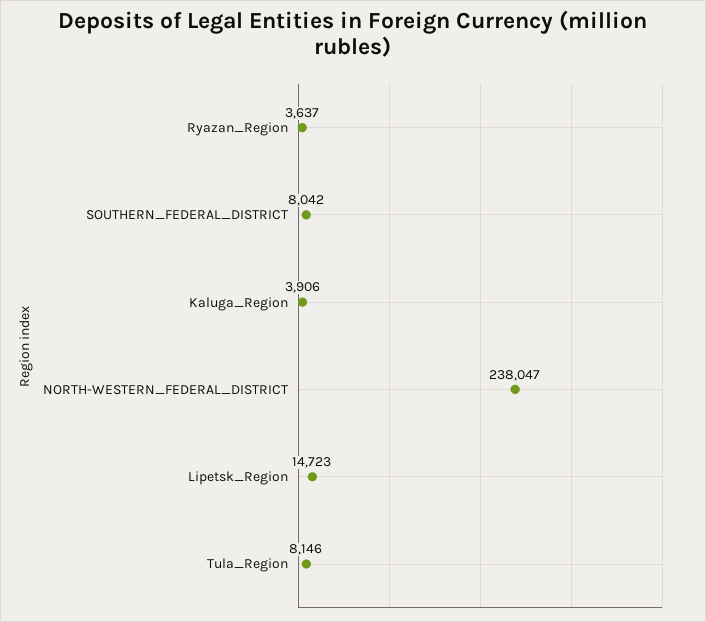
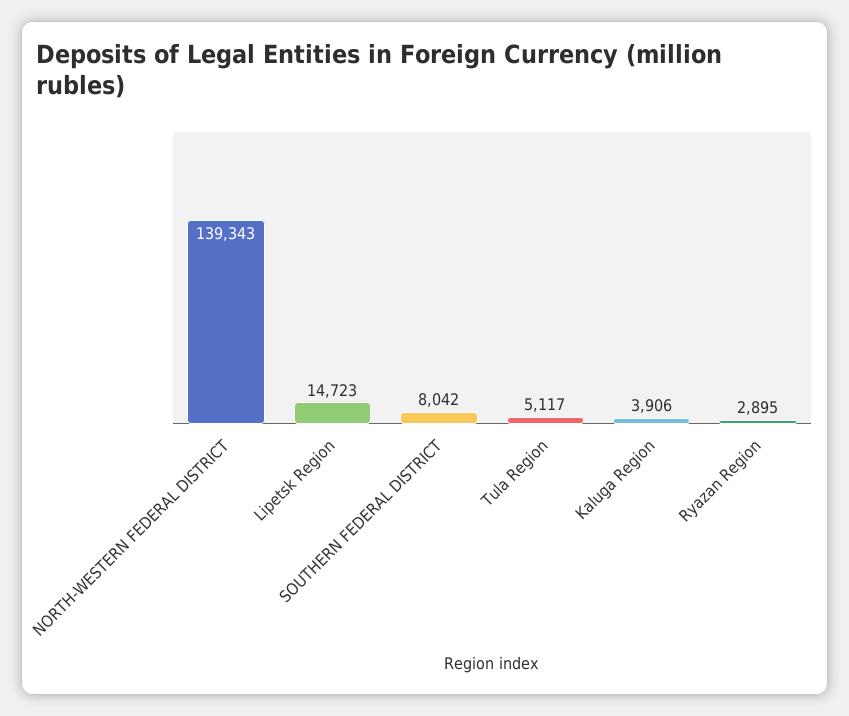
  {
-   "Ryazan_Region": 3637,
+   "Ryazan_Region": 2895,
    "SOUTHERN_FEDERAL_DISTRICT": 8042,
    "Kaluga_Region": 3906,
-   "NORTH-WESTERN_FEDERAL_DISTRICT": 238047,
+   "NORTH-WESTERN_FEDERAL_DISTRICT": 139343,
    "Lipetsk_Region": 14723,
-   "Tula_Region": 8146
+   "Tula_Region": 5117
  }

